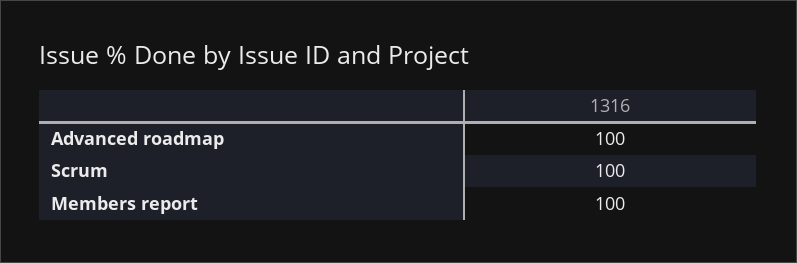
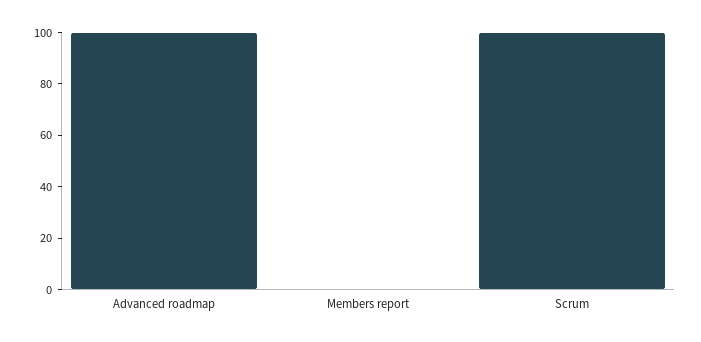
  {
    "Advanced roadmap": 100,
    "Scrum": 100,
-   "Members report": 100
+   "Members report": 0
  }

